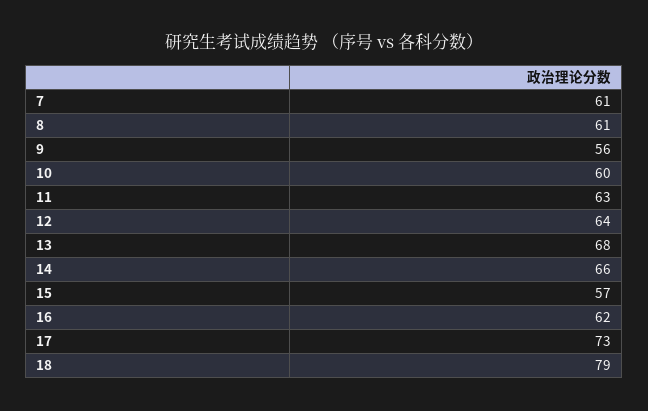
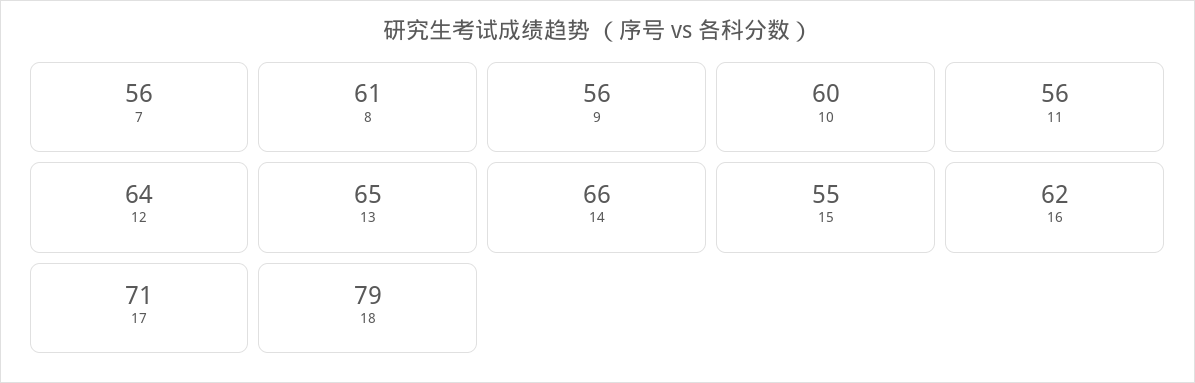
  {
-   "7": 61,
+   "7": 56,
    "8": 61,
    "9": 56,
    "10": 60,
-   "11": 63,
+   "11": 56,
    "12": 64,
-   "13": 68,
+   "13": 65,
    "14": 66,
-   "15": 57,
+   "15": 55,
    "16": 62,
-   "17": 73,
+   "17": 71,
    "18": 79
  }

